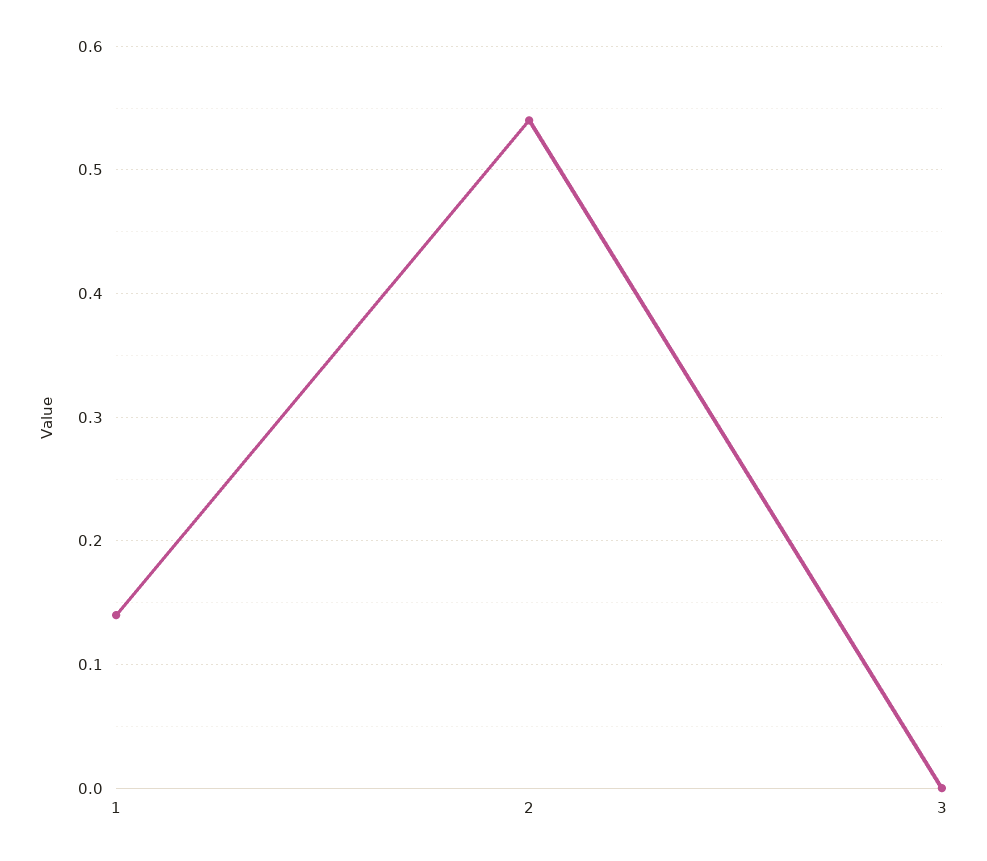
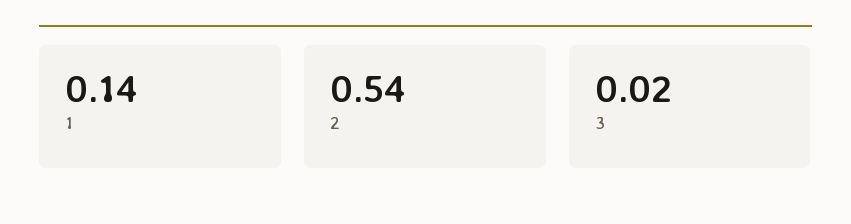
  {
    "1": 0.14,
    "2": 0.54,
-   "3": 0
+   "3": 0.02
  }

